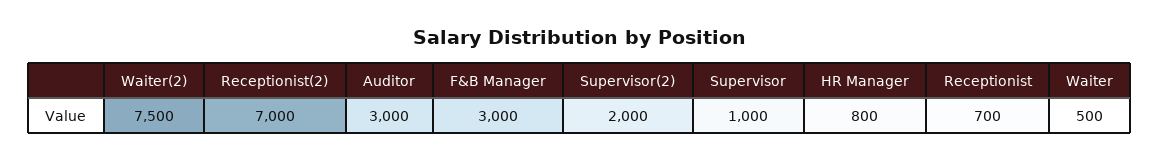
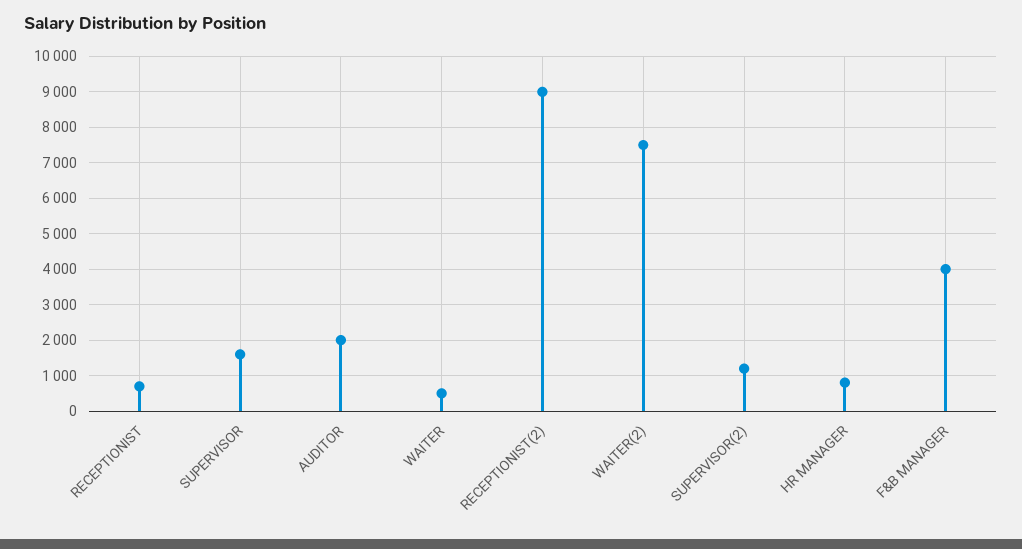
  {
    "Waiter(2)": 7500,
-   "Receptionist(2)": 7000,
+   "Receptionist(2)": 9000,
-   "Auditor": 3000,
+   "Auditor": 2000,
-   "F&B Manager": 3000,
+   "F&B Manager": 4000,
-   "Supervisor(2)": 2000,
+   "Supervisor(2)": 1200,
-   "Supervisor": 1000,
+   "Supervisor": 1600,
    "HR Manager": 800,
    "Receptionist": 700,
    "Waiter": 500
  }

